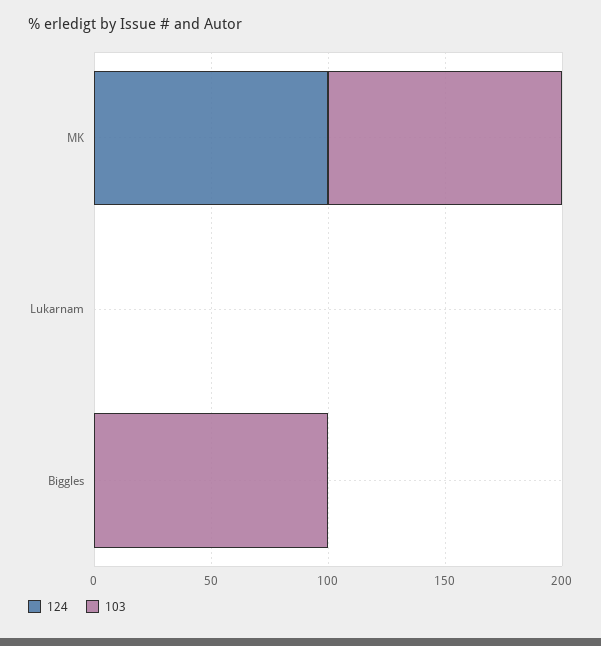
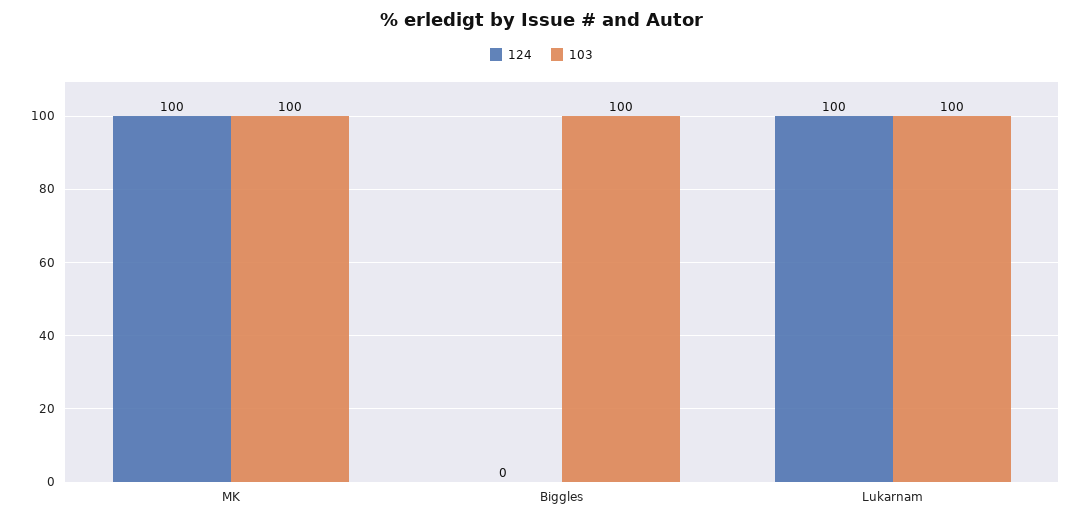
  {
    "124": {
      "MK": 100,
-     "Lukarnam": 0,
+     "Lukarnam": 100,
      "Biggles": 0
    },
    "103": {
      "MK": 100,
-     "Lukarnam": 0,
+     "Lukarnam": 100,
      "Biggles": 100
    }
  }

